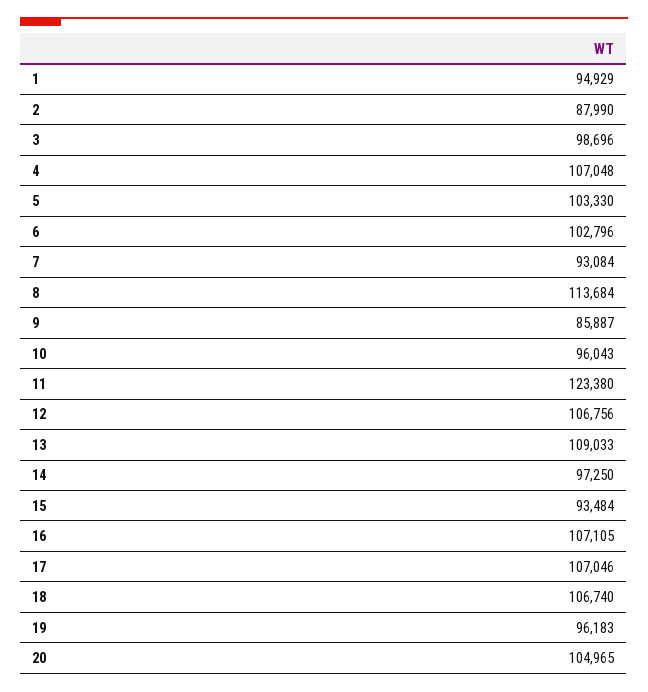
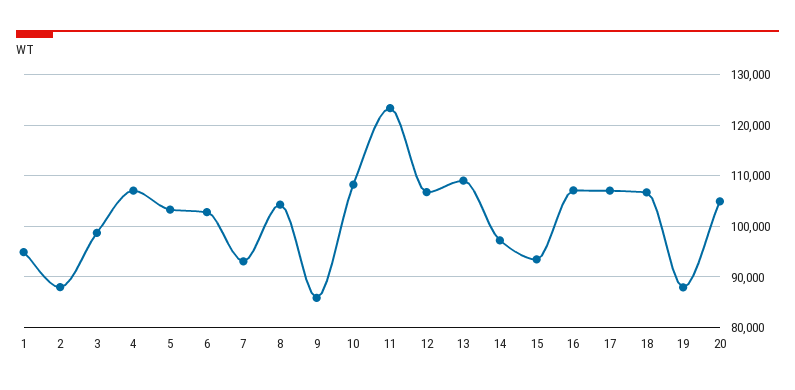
  {
    "1": 94929,
    "2": 87990,
    "3": 98696,
    "4": 107048,
    "5": 103330,
    "6": 102796,
    "7": 93084,
-   "8": 113684,
+   "8": 104000,
    "9": 85887,
-   "10": 96043,
+   "10": 108000,
    "11": 123380,
    "12": 106756,
    "13": 109033,
    "14": 97250,
    "15": 93484,
    "16": 107105,
    "17": 107046,
    "18": 106740,
-   "19": 96183,
+   "19": 88000,
    "20": 104965
  }

